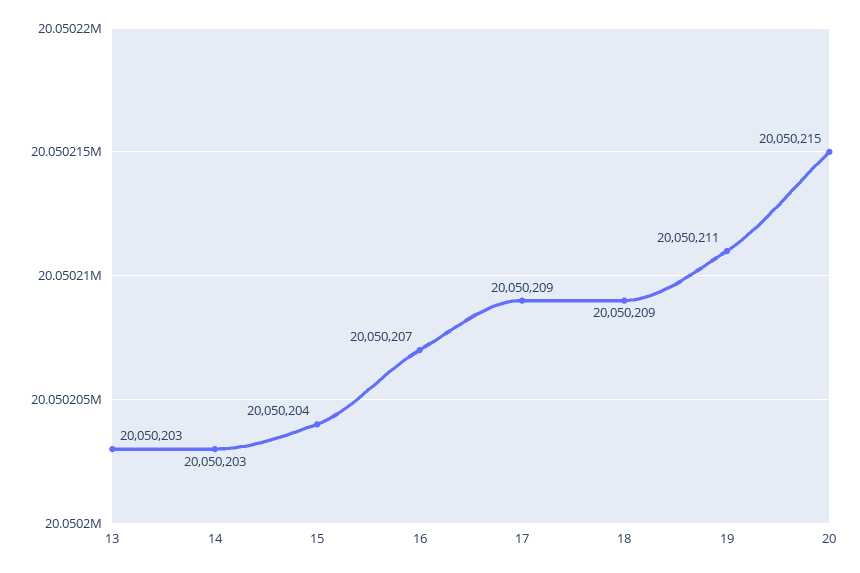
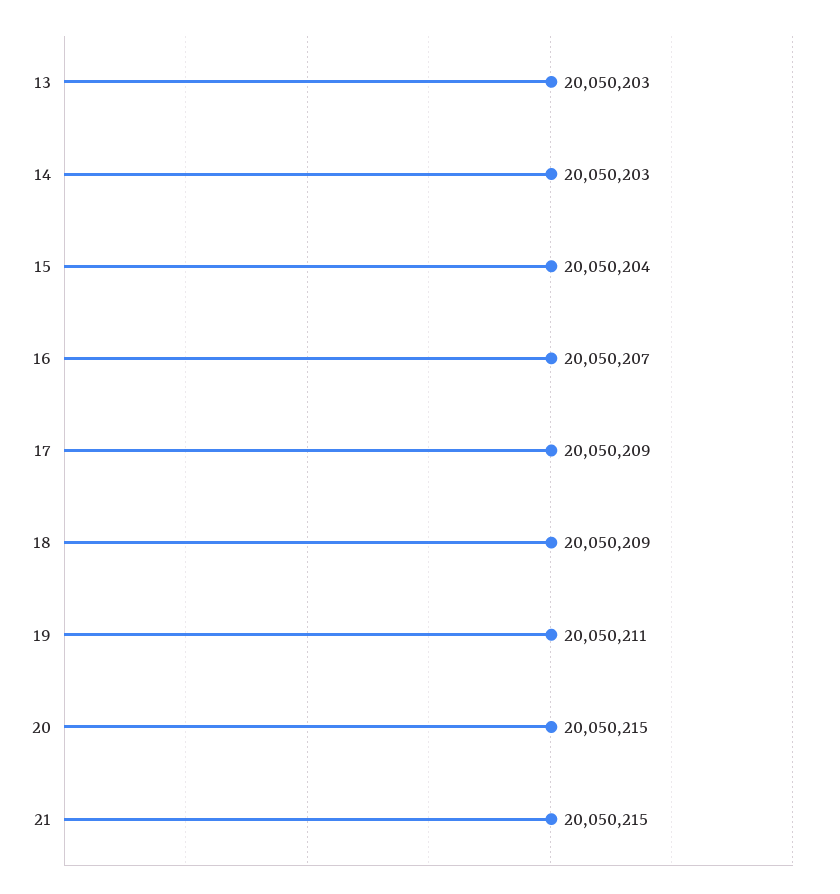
  {
    "13": 20050203,
    "14": 20050203,
    "15": 20050204,
    "16": 20050207,
    "17": 20050209,
    "18": 20050209,
    "19": 20050211,
-   "20": 20050215
+   "20": 20050215,
+   "21": 20050215
  }

